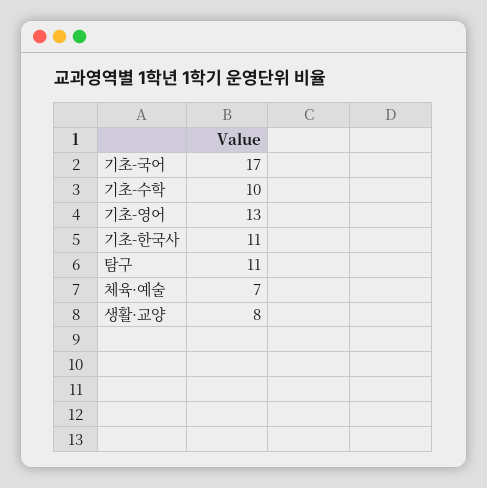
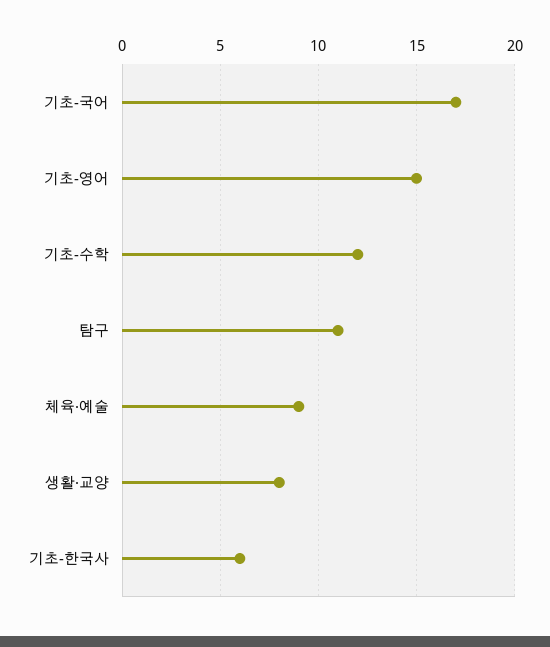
  {
    "기초-국어": 17,
-   "기초-수학": 10,
+   "기초-수학": 12,
-   "기초-영어": 13,
+   "기초-영어": 15,
-   "기초-한국사": 11,
+   "기초-한국사": 6,
    "탐구": 11,
-   "체육·예술": 7,
+   "체육·예술": 9,
    "생활·교양": 8
  }

